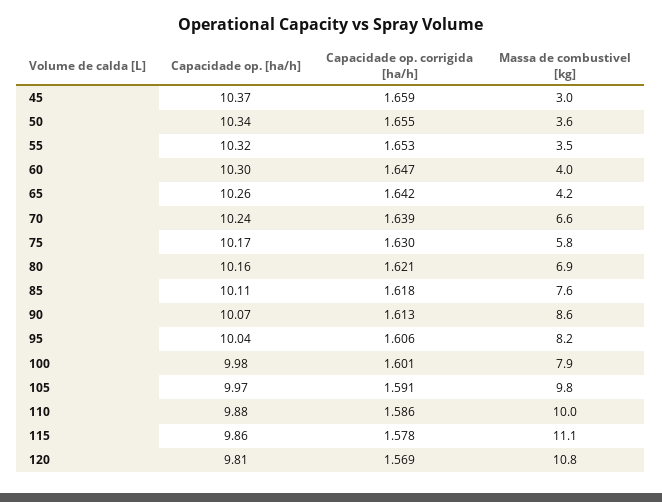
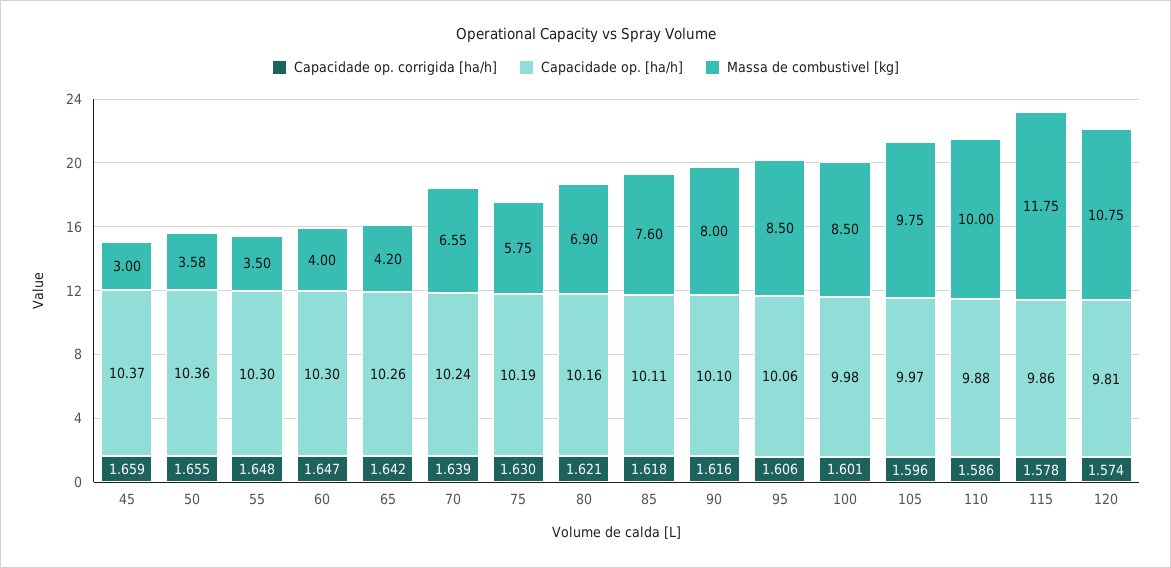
  {
    "Capacidade op. [ha/h]": {
      "45": 10.37,
-     "50": 10.34,
+     "50": 10.36,
-     "55": 10.32,
+     "55": 10.3,
      "60": 10.3,
      "65": 10.26,
      "70": 10.24,
-     "75": 10.17,
+     "75": 10.19,
      "80": 10.16,
      "85": 10.11,
-     "90": 10.07,
+     "90": 10.1,
-     "95": 10.04,
+     "95": 10.06,
      "100": 9.98,
      "105": 9.97,
      "110": 9.88,
      "115": 9.86,
      "120": 9.81
    },
    "Capacidade op. corrigida [ha/h]": {
      "45": 1.659,
      "50": 1.655,
-     "55": 1.653,
+     "55": 1.648,
      "60": 1.647,
      "65": 1.642,
      "70": 1.639,
      "75": 1.63,
      "80": 1.621,
      "85": 1.618,
-     "90": 1.613,
+     "90": 1.616,
      "95": 1.606,
      "100": 1.601,
-     "105": 1.591,
+     "105": 1.596,
      "110": 1.586,
      "115": 1.578,
-     "120": 1.569
+     "120": 1.574
    },
    "Massa de combustivel [kg]": {
      "45": 3,
      "50": 3.58,
      "55": 3.5,
      "60": 4,
      "65": 4.2,
      "70": 6.55,
      "75": 5.75,
      "80": 6.9,
      "85": 7.6,
-     "90": 8.6,
+     "90": 8,
-     "95": 8.2,
+     "95": 8.5,
-     "100": 7.9,
+     "100": 8.5,
      "105": 9.75,
      "110": 10,
-     "115": 11.1,
+     "115": 11.75,
      "120": 10.75
    }
  }

